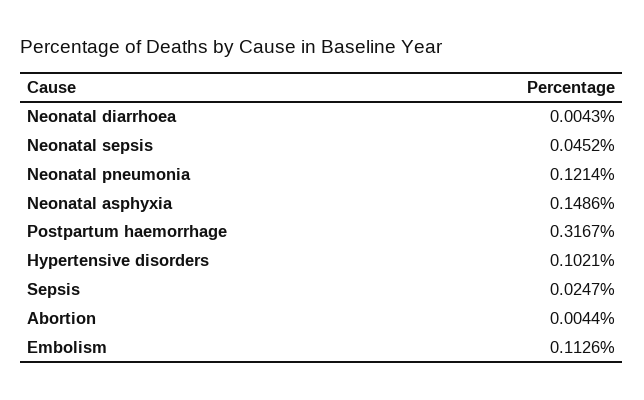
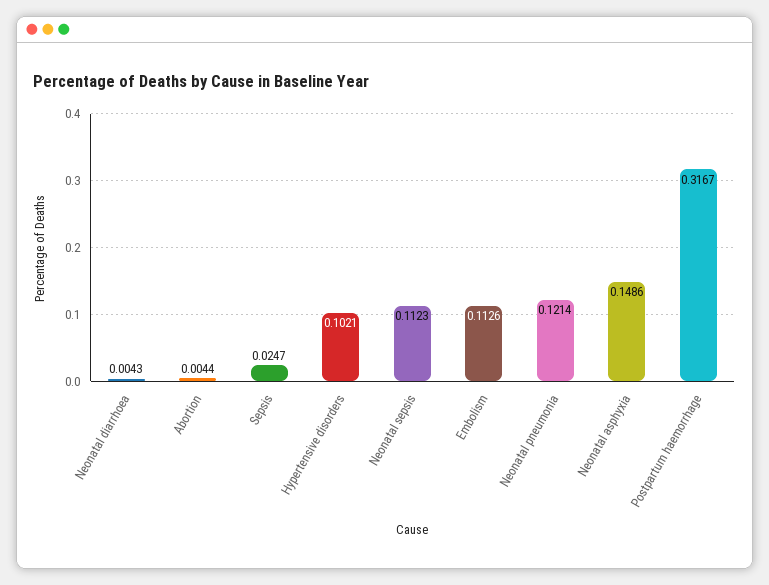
  {
    "Neonatal diarrhoea": 0.0043,
-   "Neonatal sepsis": 0.0452,
+   "Neonatal sepsis": 0.1123,
    "Neonatal pneumonia": 0.1214,
    "Neonatal asphyxia": 0.1486,
    "Postpartum haemorrhage": 0.3167,
    "Hypertensive disorders": 0.1021,
    "Sepsis": 0.0247,
    "Abortion": 0.0044,
    "Embolism": 0.1126
  }

